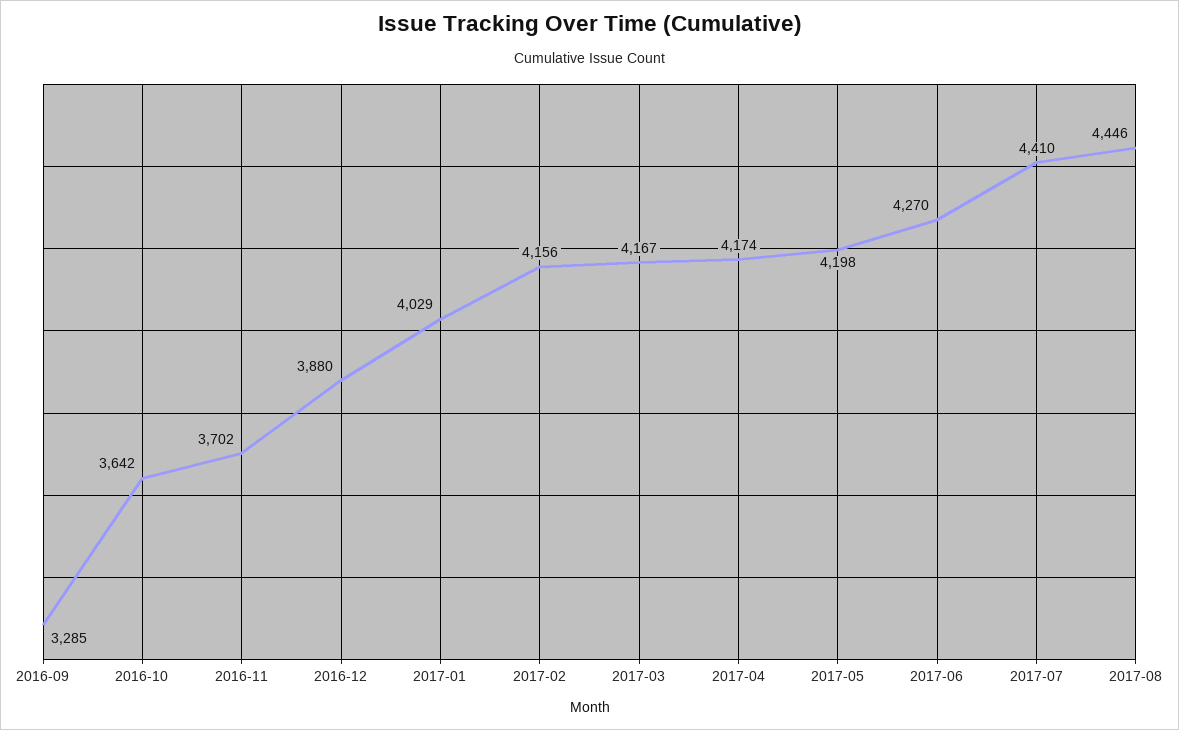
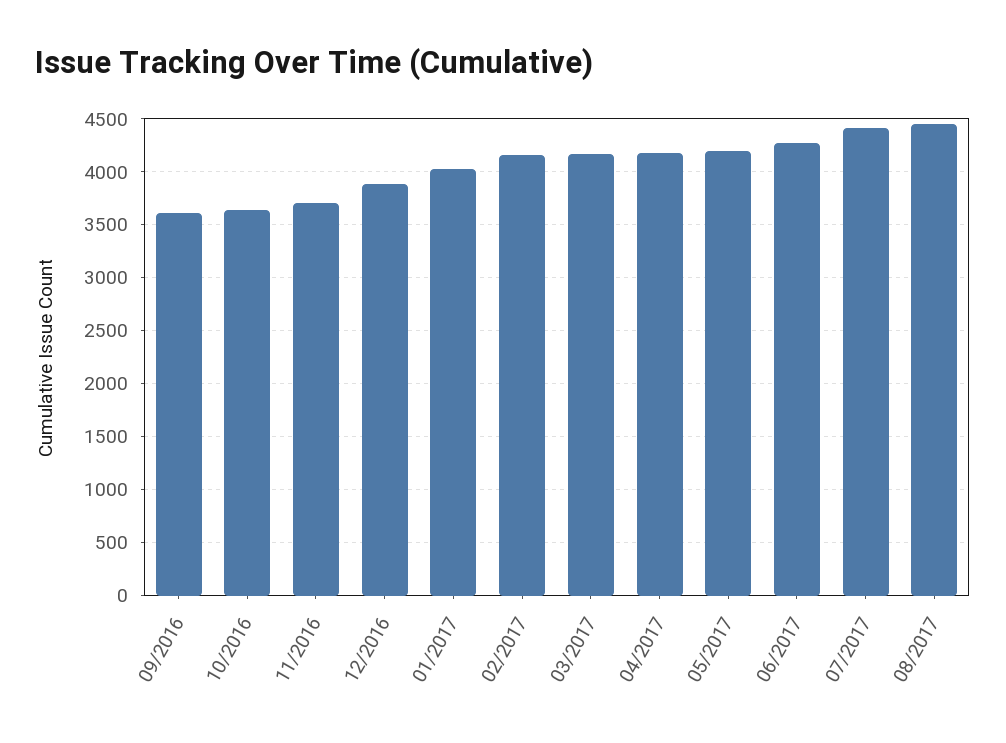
  {
-   "2016-09": 3285,
+   "2016-09": 3600,
    "2016-10": 3642,
    "2016-11": 3702,
    "2016-12": 3880,
    "2017-01": 4029,
    "2017-02": 4156,
    "2017-03": 4167,
    "2017-04": 4174,
    "2017-05": 4198,
    "2017-06": 4270,
    "2017-07": 4410,
    "2017-08": 4446
  }

